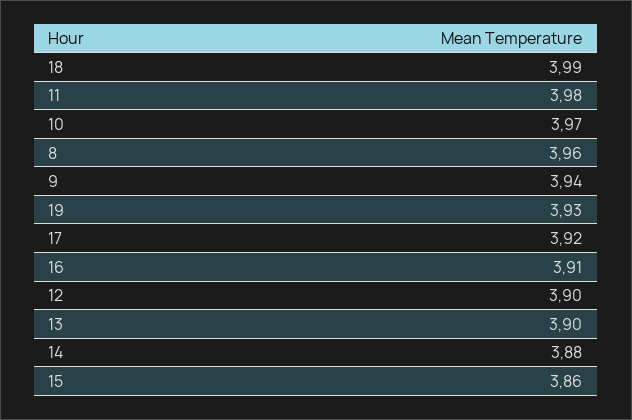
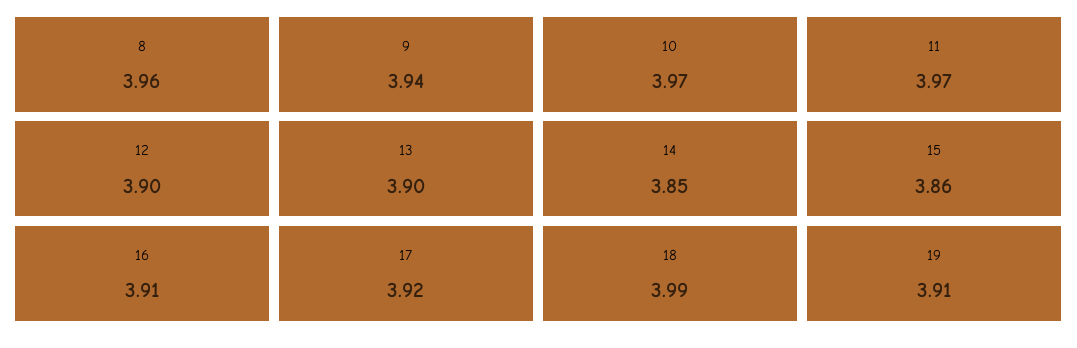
  {
    "18": 3.99,
-   "11": 3.98,
+   "11": 3.97,
    "10": 3.97,
    "8": 3.96,
    "9": 3.94,
-   "19": 3.93,
+   "19": 3.91,
    "17": 3.92,
    "16": 3.91,
    "12": 3.9,
    "13": 3.9,
-   "14": 3.88,
+   "14": 3.85,
    "15": 3.86
  }

